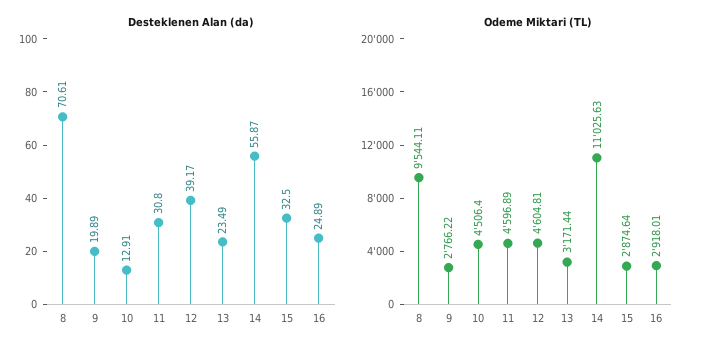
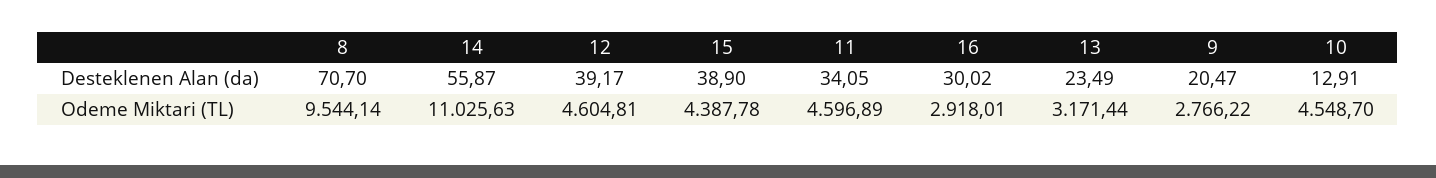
  {
    "Desteklenen Alan (da)": {
-     "8": 70.61,
+     "8": 70.7,
-     "9": 19.89,
+     "9": 20.47,
      "10": 12.91,
-     "11": 30.8,
+     "11": 34.05,
      "12": 39.17,
      "13": 23.49,
      "14": 55.87,
-     "15": 32.5,
+     "15": 38.9,
-     "16": 24.89
+     "16": 30.02
    },
    "Odeme Miktari (TL)": {
-     "8": 9544.11,
+     "8": 9544.14,
      "9": 2766.22,
-     "10": 4506.4,
+     "10": 4548.7,
      "11": 4596.89,
      "12": 4604.81,
      "13": 3171.44,
      "14": 11025.63,
-     "15": 2874.64,
+     "15": 4387.78,
      "16": 2918.01
    }
  }

